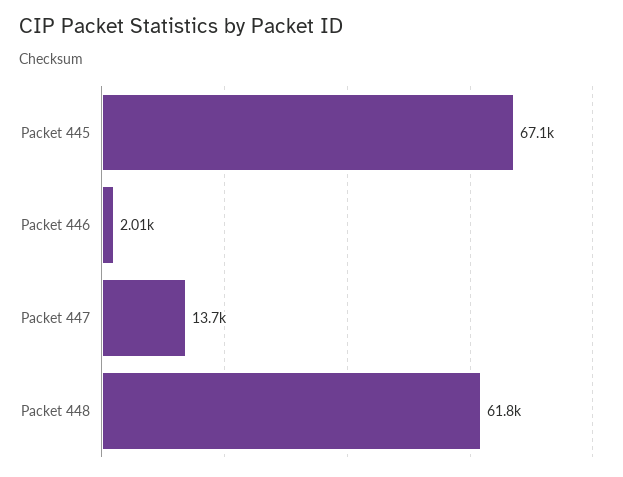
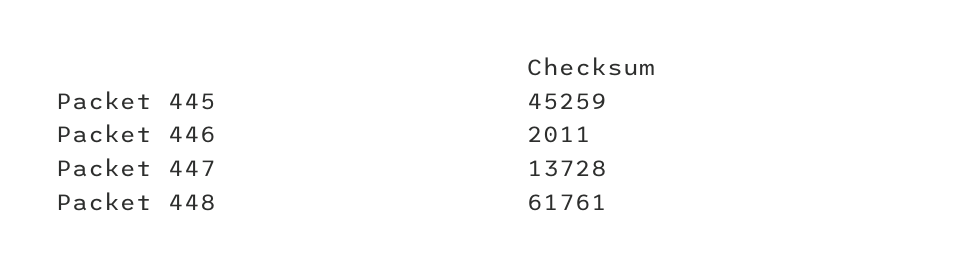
  {
-   "Packet 445": 67100,
+   "Packet 445": 45259,
    "Packet 446": 2011,
    "Packet 447": 13728,
    "Packet 448": 61761
  }

